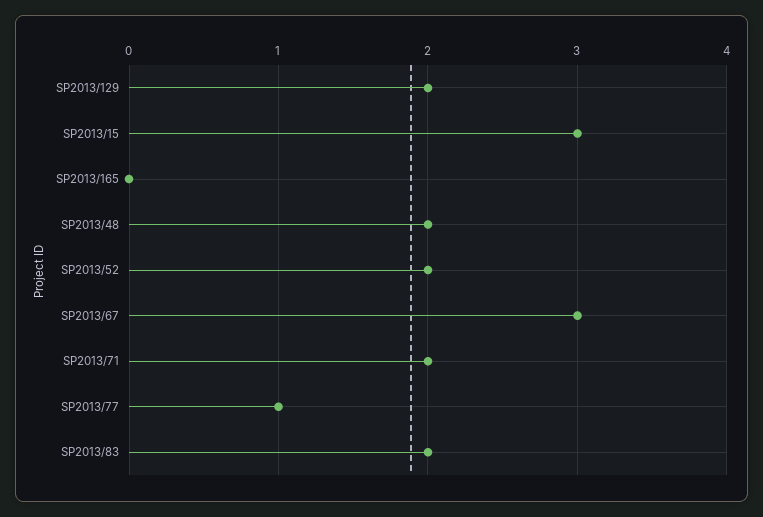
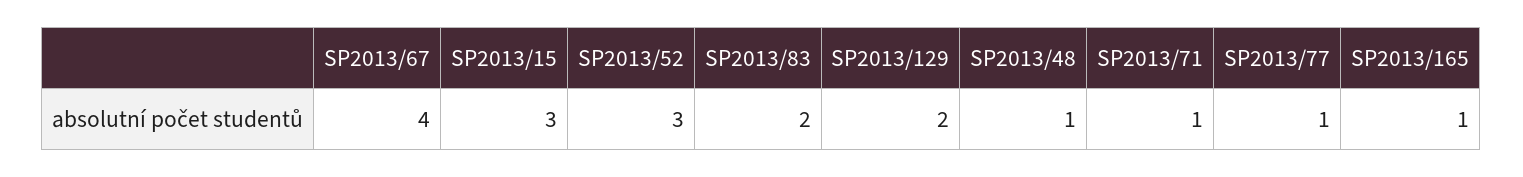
  {
    "SP2013/129": 2,
    "SP2013/15": 3,
-   "SP2013/165": 0,
+   "SP2013/165": 1,
-   "SP2013/48": 2,
+   "SP2013/48": 1,
-   "SP2013/52": 2,
+   "SP2013/52": 3,
-   "SP2013/67": 3,
+   "SP2013/67": 4,
-   "SP2013/71": 2,
+   "SP2013/71": 1,
    "SP2013/77": 1,
    "SP2013/83": 2
  }

